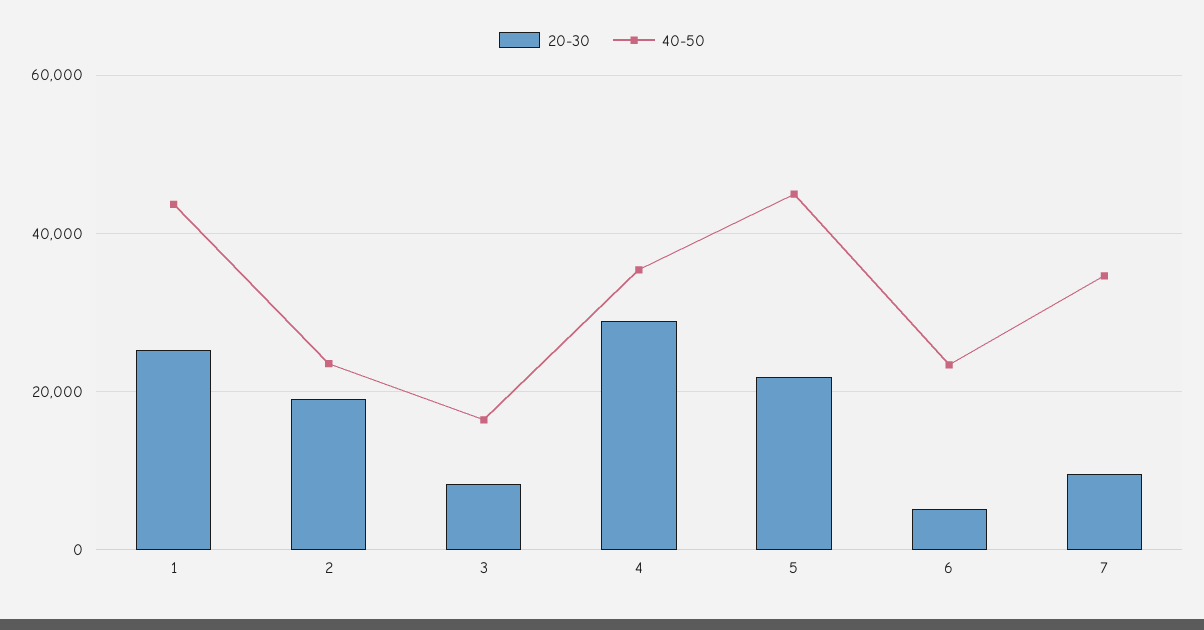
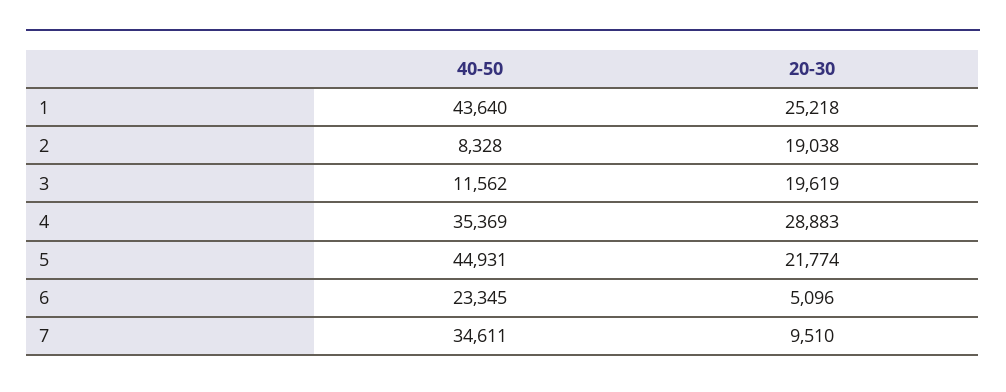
  {
    "20-30": {
      "1": 25218,
      "2": 19038,
-     "3": 8000,
+     "3": 19619,
      "4": 28883,
      "5": 21774,
      "6": 5096,
      "7": 9510
    },
    "40-50": {
      "1": 43640,
-     "2": 24000,
+     "2": 8328,
-     "3": 16000,
+     "3": 11562,
      "4": 35369,
      "5": 44931,
      "6": 23345,
      "7": 34611
    }
  }

